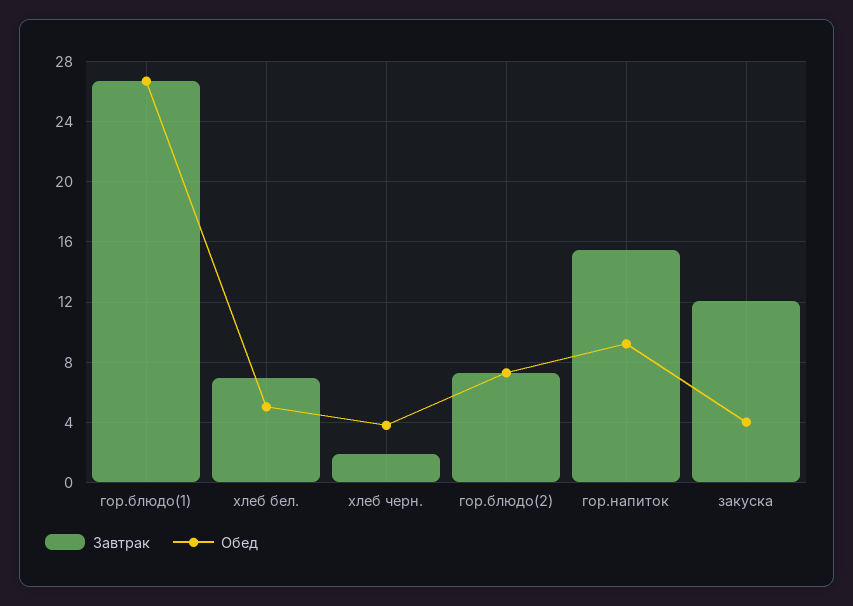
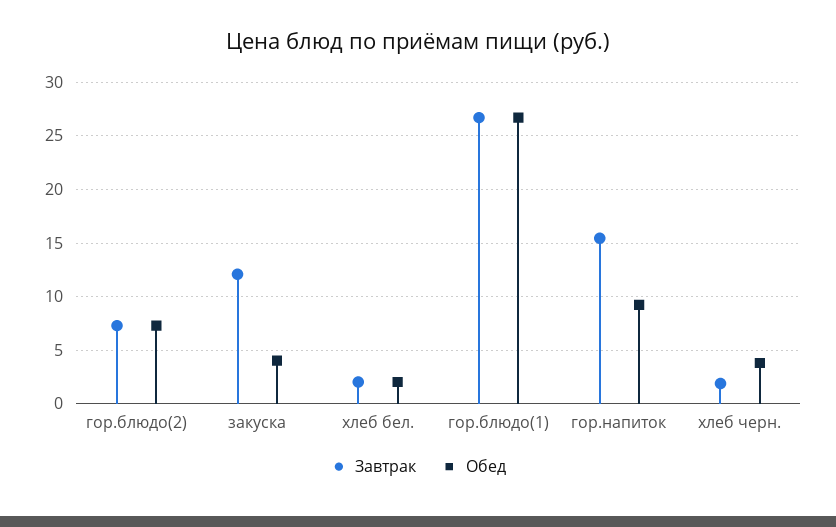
  {
    "Завтрак": {
      "гор.блюдо(1)": 26.5,
-     "хлеб бел.": 7,
+     "хлеб бел.": 2,
      "хлеб черн.": 2,
      "гор.блюдо(2)": 7.5,
      "гор.напиток": 15.5,
      "закуска": 12
    },
    "Обед": {
      "гор.блюдо(1)": 26.5,
-     "хлеб бел.": 5,
+     "хлеб бел.": 2,
      "хлеб черн.": 4,
      "гор.блюдо(2)": 7.5,
      "гор.напиток": 9,
      "закуска": 4
    }
  }

